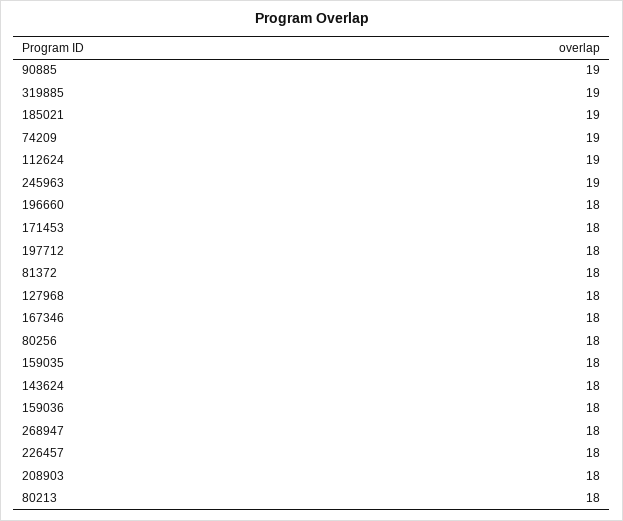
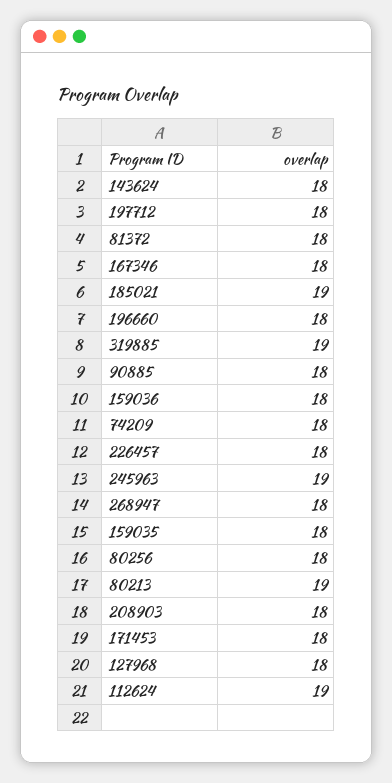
  {
-   "90885": 19,
+   "90885": 18,
    "319885": 19,
    "185021": 19,
-   "74209": 19,
+   "74209": 18,
    "112624": 19,
    "245963": 19,
    "196660": 18,
    "171453": 18,
    "197712": 18,
    "81372": 18,
    "127968": 18,
    "167346": 18,
    "80256": 18,
    "159035": 18,
    "143624": 18,
    "159036": 18,
    "268947": 18,
    "226457": 18,
    "208903": 18,
-   "80213": 18
+   "80213": 19
  }

